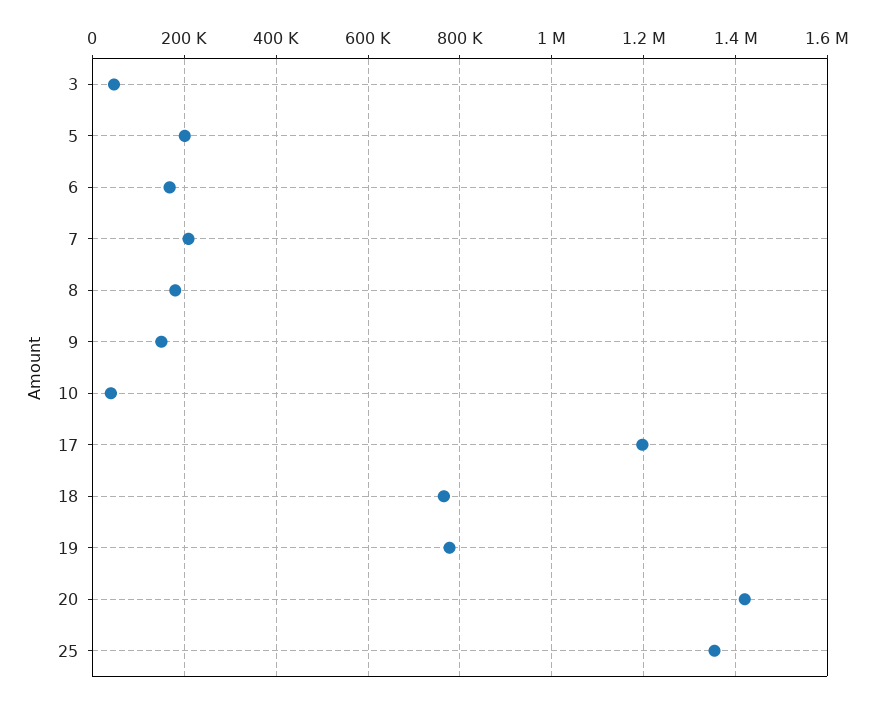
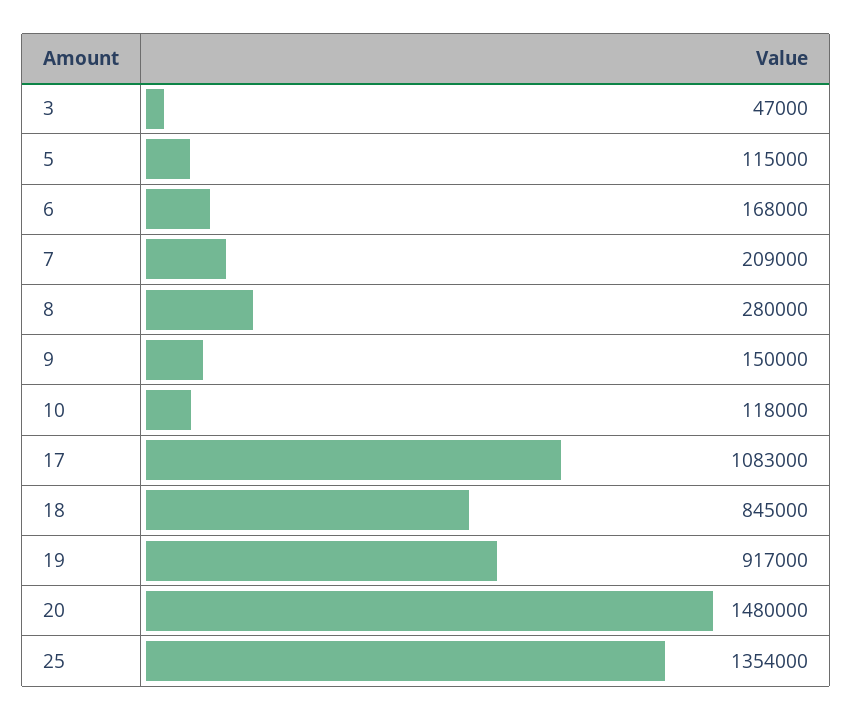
  {
    "3": 47000,
-   "5": 200000,
+   "5": 115000,
    "6": 168000,
    "7": 209000,
-   "8": 180000,
+   "8": 280000,
    "9": 150000,
-   "10": 40000,
+   "10": 118000,
-   "17": 1200000,
+   "17": 1083000,
-   "18": 760000,
+   "18": 845000,
-   "19": 780000,
+   "19": 917000,
-   "20": 1420000,
+   "20": 1480000,
    "25": 1354000
  }

